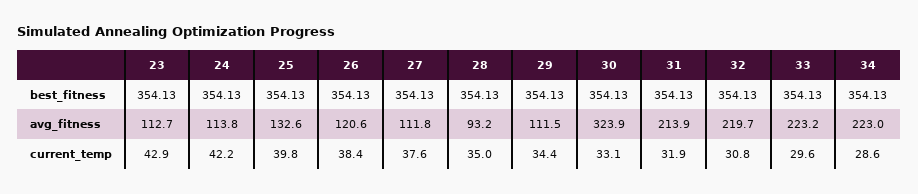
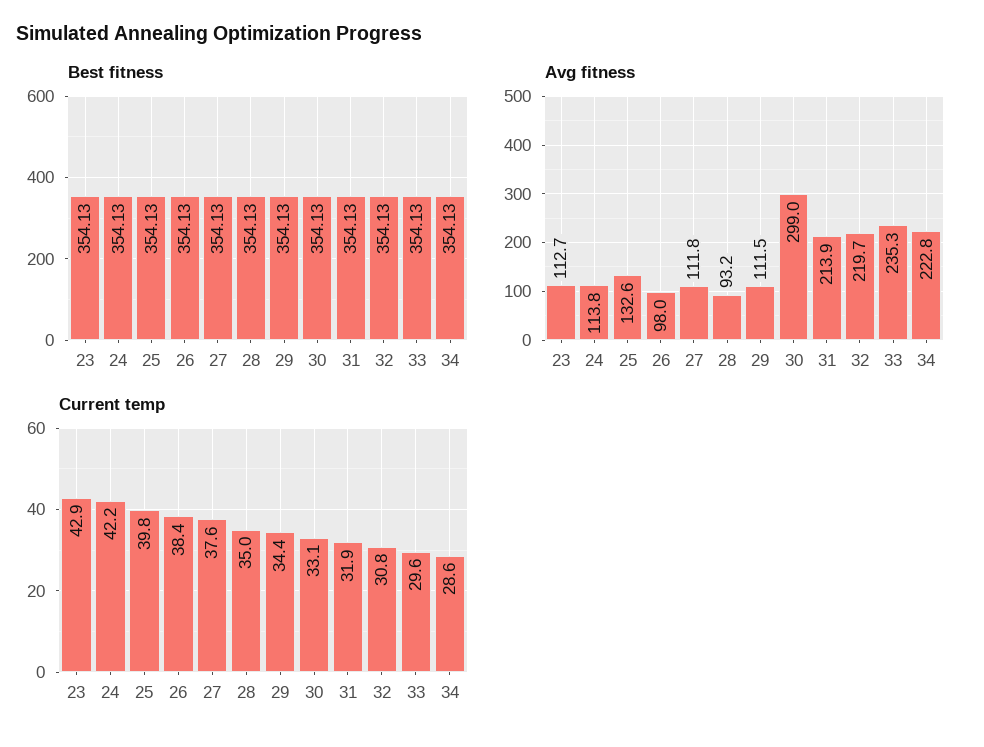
  {
    "best_fitness": {
      "23": 354.13,
      "24": 354.13,
      "25": 354.13,
      "26": 354.13,
      "27": 354.13,
      "28": 354.13,
      "29": 354.13,
      "30": 354.13,
      "31": 354.13,
      "32": 354.13,
      "33": 354.13,
      "34": 354.13
    },
    "avg_fitness": {
      "23": 112.7,
      "24": 113.8,
      "25": 132.6,
-     "26": 120.6,
+     "26": 98,
      "27": 111.8,
      "28": 93.2,
      "29": 111.5,
-     "30": 323.9,
+     "30": 299,
      "31": 213.9,
      "32": 219.7,
-     "33": 223.2,
+     "33": 235.3,
-     "34": 223
+     "34": 222.8
    },
    "current_temp": {
      "23": 42.9,
      "24": 42.2,
      "25": 39.8,
      "26": 38.4,
      "27": 37.6,
      "28": 35,
      "29": 34.4,
      "30": 33.1,
      "31": 31.9,
      "32": 30.8,
      "33": 29.6,
      "34": 28.6
    }
  }

